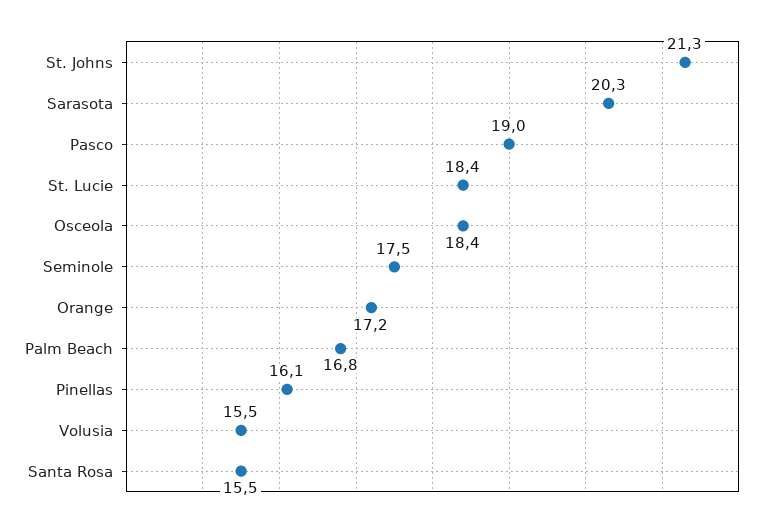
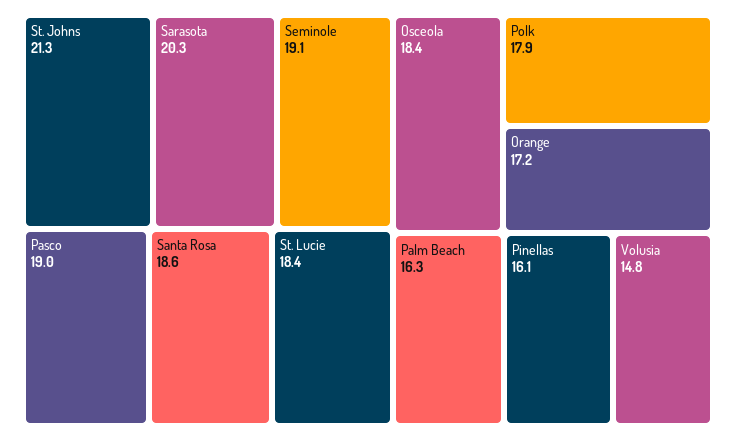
  {
    "St. Johns": 21.3,
    "Sarasota": 20.3,
    "Pasco": 19,
    "St. Lucie": 18.4,
    "Osceola": 18.4,
-   "Seminole": 17.5,
+   "Seminole": 19.1,
    "Orange": 17.2,
-   "Palm Beach": 16.8,
+   "Palm Beach": 16.3,
    "Pinellas": 16.1,
-   "Volusia": 15.5,
+   "Volusia": 14.8,
-   "Santa Rosa": 15.5
+   "Santa Rosa": 18.6,
+   "Polk": 17.9
  }

